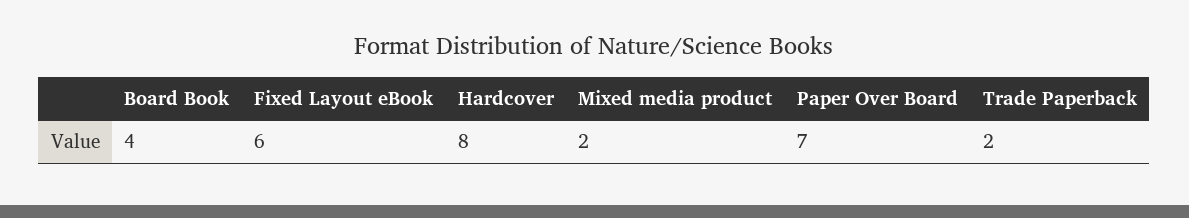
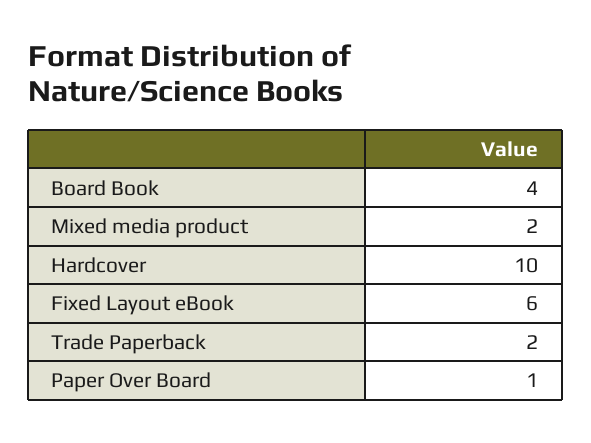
  {
    "Board Book": 4,
    "Fixed Layout eBook": 6,
-   "Hardcover": 8,
+   "Hardcover": 10,
    "Mixed media product": 2,
-   "Paper Over Board": 7,
+   "Paper Over Board": 1,
    "Trade Paperback": 2
  }

